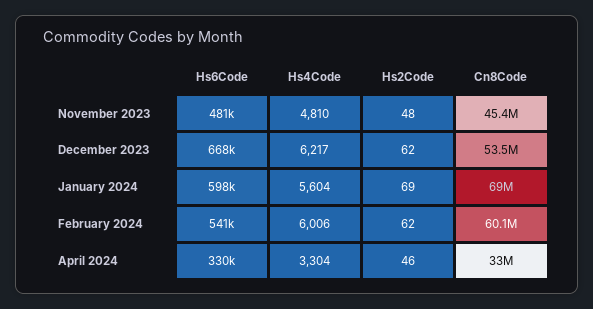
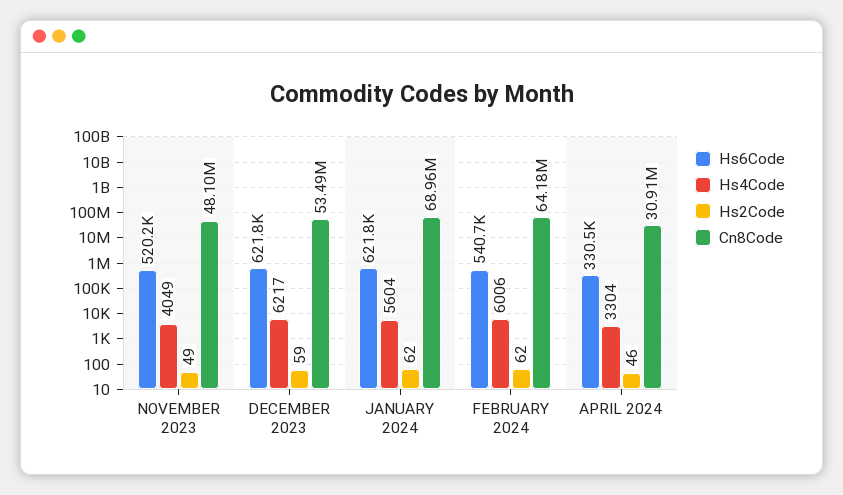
  {
    "Hs6Code": {
-     "November 2023": 481000,
+     "November 2023": 520200,
-     "December 2023": 668000,
+     "December 2023": 621800,
-     "January 2024": 598000,
+     "January 2024": 621800,
      "February 2024": 540700,
      "April 2024": 330500
    },
    "Hs4Code": {
-     "November 2023": 4810,
+     "November 2023": 4049,
      "December 2023": 6217,
      "January 2024": 5604,
      "February 2024": 6006,
      "April 2024": 3304
    },
    "Hs2Code": {
-     "November 2023": 48,
+     "November 2023": 49,
-     "December 2023": 62,
+     "December 2023": 59,
-     "January 2024": 69,
+     "January 2024": 62,
      "February 2024": 62,
      "April 2024": 46
    },
    "Cn8Code": {
-     "November 2023": 45400000,
+     "November 2023": 48100000,
      "December 2023": 53490000,
      "January 2024": 68960000,
-     "February 2024": 60100000,
+     "February 2024": 64180000,
-     "April 2024": 33000000
+     "April 2024": 30910000
    }
  }

